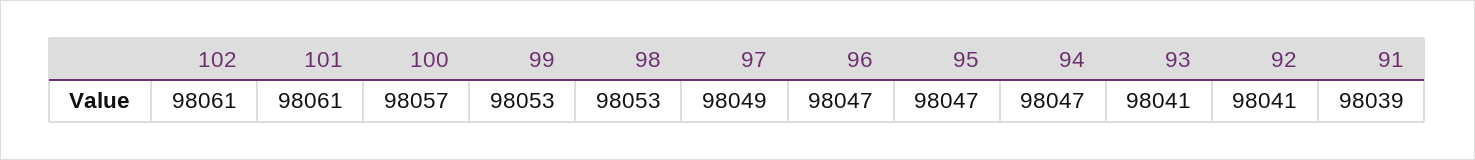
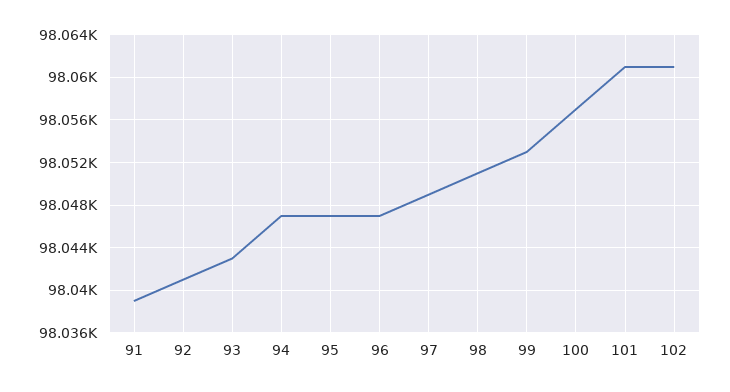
  {
    "102": 98061,
    "101": 98061,
    "100": 98057,
    "99": 98053,
-   "98": 98053,
+   "98": 98051,
    "97": 98049,
    "96": 98047,
    "95": 98047,
    "94": 98047,
-   "93": 98041,
+   "93": 98043,
    "92": 98041,
    "91": 98039
  }

